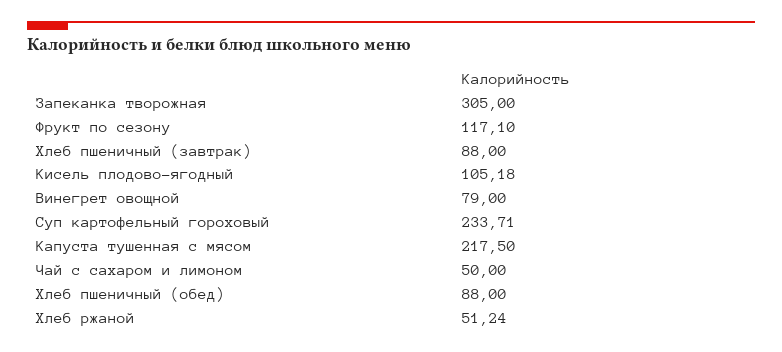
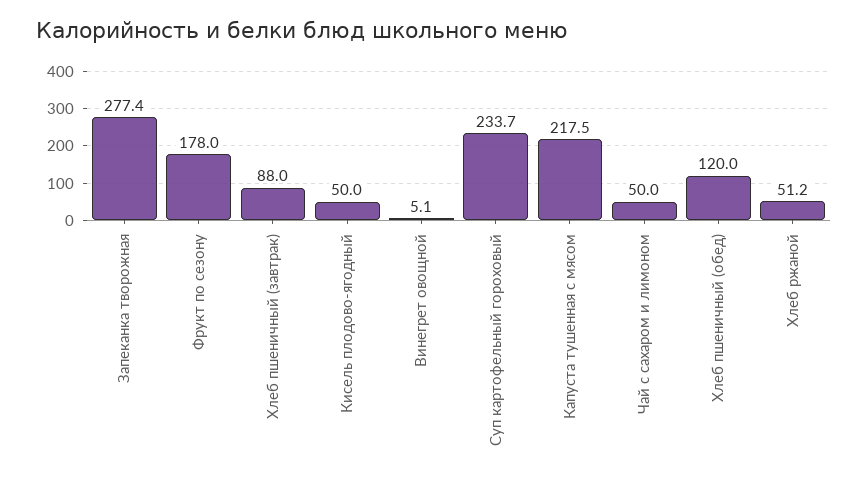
  {
-   "Запеканка творожная": 305,
+   "Запеканка творожная": 277.4,
-   "Фрукт по сезону": 117.1,
+   "Фрукт по сезону": 178,
    "Хлеб пшеничный (завтрак)": 88,
-   "Кисель плодово-ягодный": 105.18,
+   "Кисель плодово-ягодный": 50,
-   "Винегрет овощной": 79,
+   "Винегрет овощной": 5.1,
    "Суп картофельный гороховый": 233.71,
    "Капуста тушенная с мясом": 217.5,
    "Чай с сахаром и лимоном": 50,
-   "Хлеб пшеничный (обед)": 88,
+   "Хлеб пшеничный (обед)": 120,
    "Хлеб ржаной": 51.24
  }

